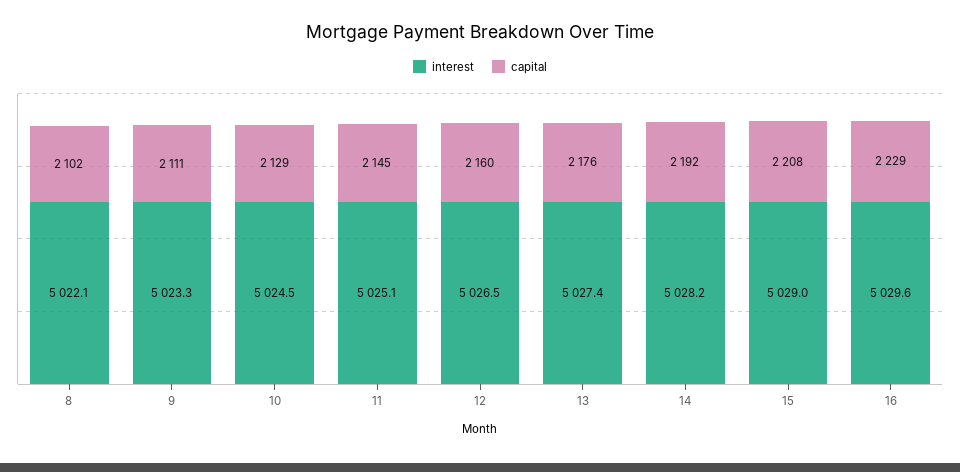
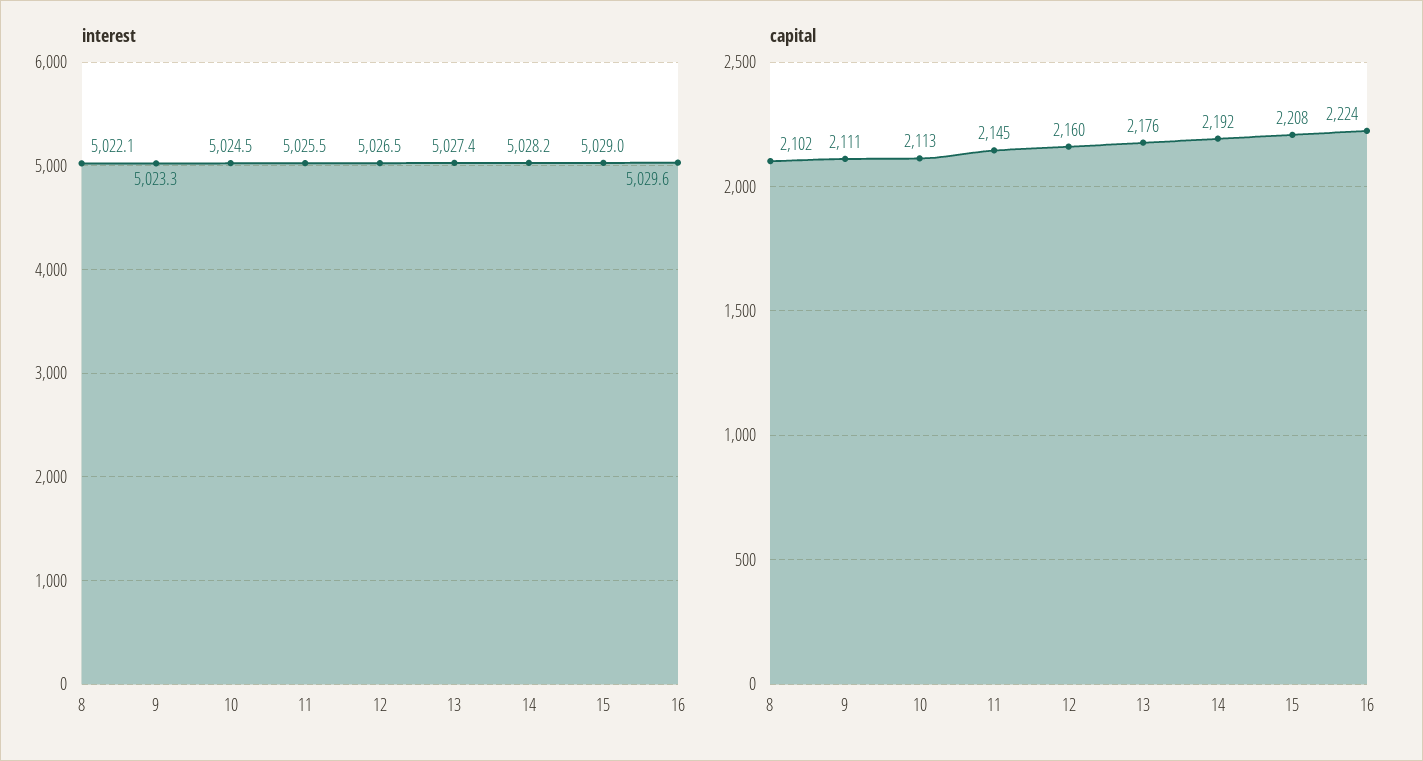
  {
    "interest": {
      "8": 5022.1,
      "9": 5023.3,
      "10": 5024.5,
-     "11": 5025.1,
+     "11": 5025.5,
      "12": 5026.5,
      "13": 5027.4,
      "14": 5028.2,
      "15": 5029,
      "16": 5029.6
    },
    "capital": {
      "8": 2102,
      "9": 2111,
-     "10": 2129,
+     "10": 2113,
      "11": 2145,
      "12": 2160,
      "13": 2176,
      "14": 2192,
      "15": 2208,
-     "16": 2229
+     "16": 2224
    }
  }

